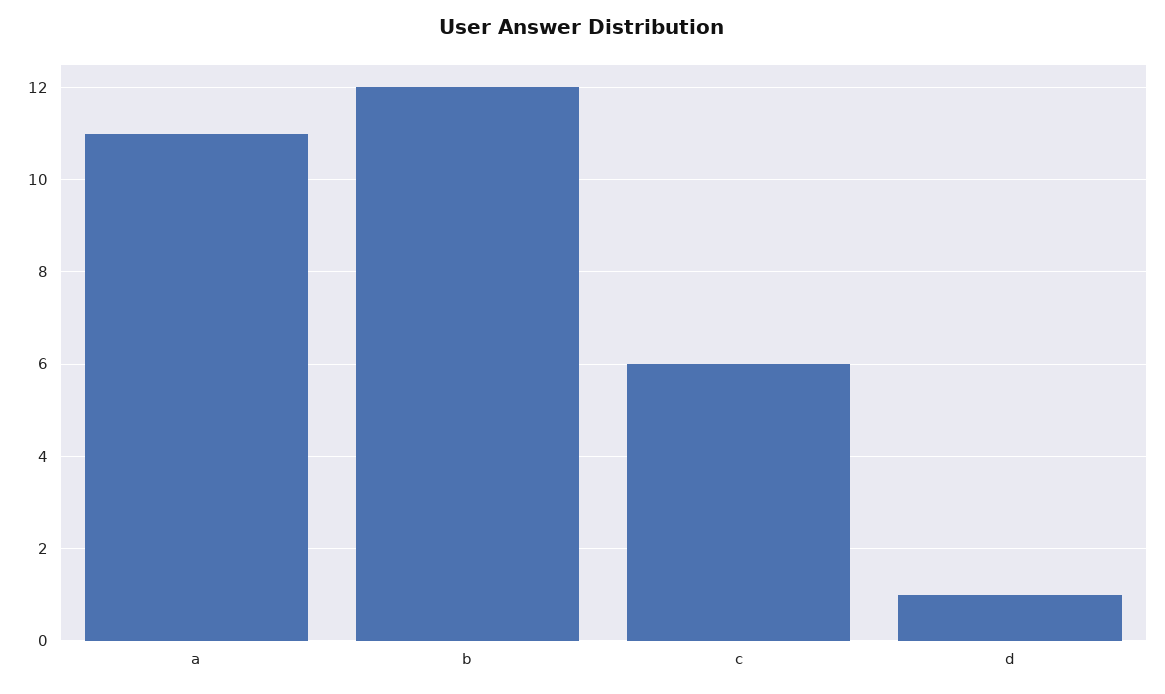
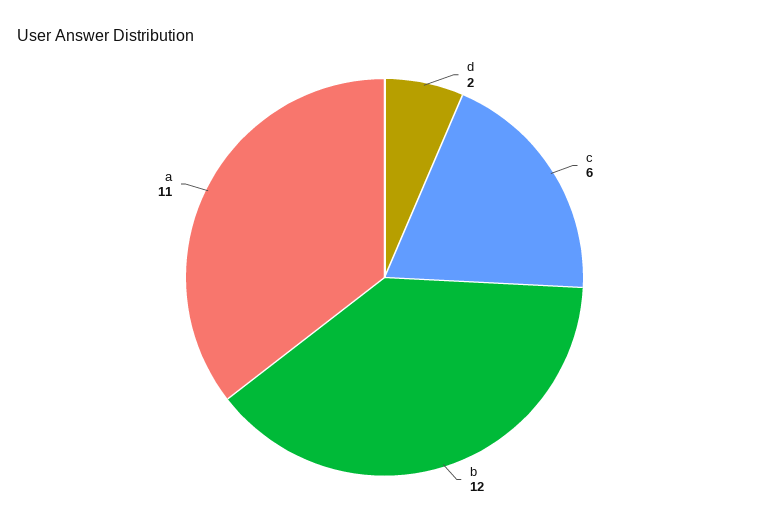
  {
    "a": 11,
    "b": 12,
    "c": 6,
-   "d": 1
+   "d": 2
  }

